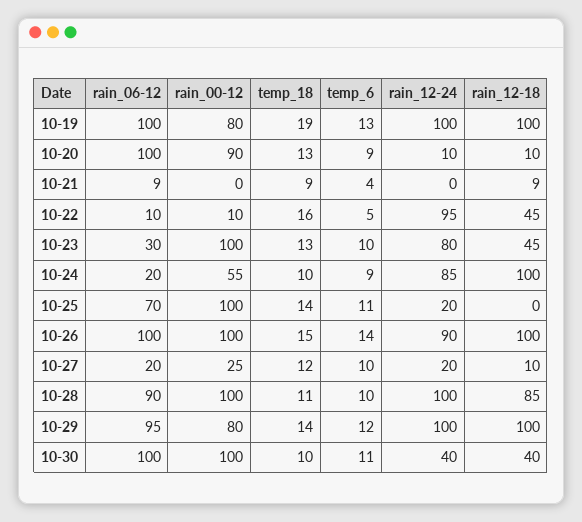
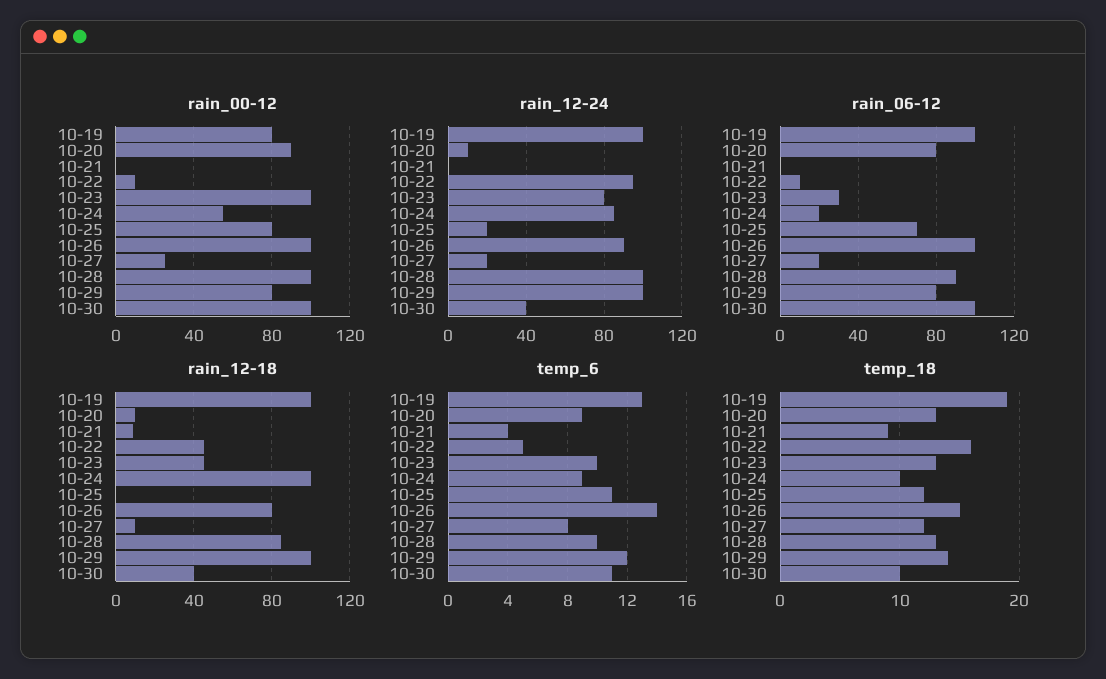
  {
    "rain_06-12": {
      "10-19": 100,
-     "10-20": 100,
+     "10-20": 80,
-     "10-21": 9,
+     "10-21": 0,
      "10-22": 10,
      "10-23": 30,
      "10-24": 20,
      "10-25": 70,
      "10-26": 100,
      "10-27": 20,
      "10-28": 90,
-     "10-29": 95,
+     "10-29": 80,
      "10-30": 100
    },
    "rain_00-12": {
      "10-19": 80,
      "10-20": 90,
      "10-21": 0,
      "10-22": 10,
      "10-23": 100,
      "10-24": 55,
-     "10-25": 100,
+     "10-25": 80,
      "10-26": 100,
      "10-27": 25,
      "10-28": 100,
      "10-29": 80,
      "10-30": 100
    },
    "temp_18": {
      "10-19": 19,
      "10-20": 13,
      "10-21": 9,
      "10-22": 16,
      "10-23": 13,
      "10-24": 10,
-     "10-25": 14,
+     "10-25": 12,
      "10-26": 15,
      "10-27": 12,
-     "10-28": 11,
+     "10-28": 13,
      "10-29": 14,
      "10-30": 10
    },
    "temp_6": {
      "10-19": 13,
      "10-20": 9,
      "10-21": 4,
      "10-22": 5,
      "10-23": 10,
      "10-24": 9,
      "10-25": 11,
      "10-26": 14,
-     "10-27": 10,
+     "10-27": 8,
      "10-28": 10,
      "10-29": 12,
      "10-30": 11
    },
    "rain_12-24": {
      "10-19": 100,
      "10-20": 10,
      "10-21": 0,
      "10-22": 95,
      "10-23": 80,
      "10-24": 85,
      "10-25": 20,
      "10-26": 90,
      "10-27": 20,
      "10-28": 100,
      "10-29": 100,
      "10-30": 40
    },
    "rain_12-18": {
      "10-19": 100,
      "10-20": 10,
      "10-21": 9,
      "10-22": 45,
      "10-23": 45,
      "10-24": 100,
      "10-25": 0,
-     "10-26": 100,
+     "10-26": 80,
      "10-27": 10,
      "10-28": 85,
      "10-29": 100,
      "10-30": 40
    }
  }

